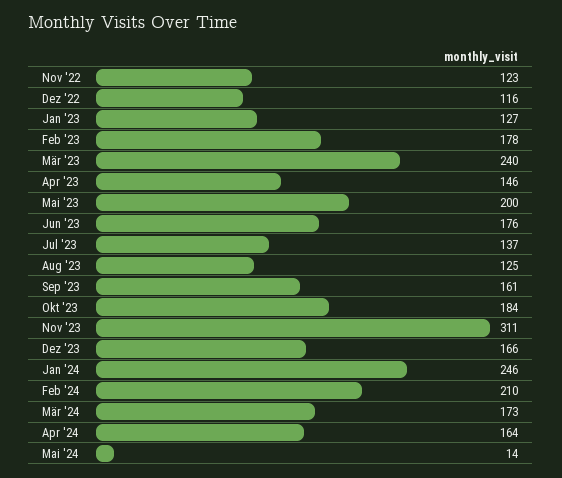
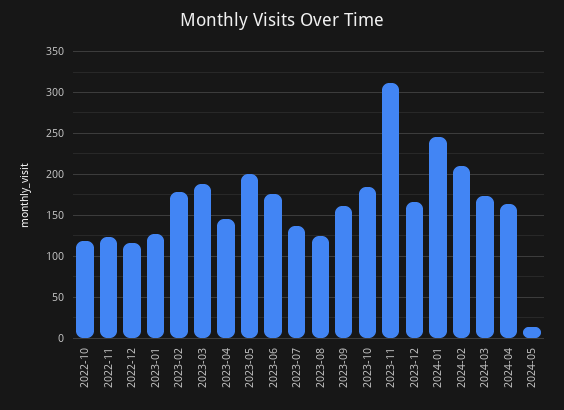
  {
    "Nov '22": 123,
    "Dez '22": 116,
    "Jan '23": 127,
    "Feb '23": 178,
-   "Mär '23": 240,
+   "Mär '23": 190,
    "Apr '23": 146,
    "Mai '23": 200,
    "Jun '23": 176,
    "Jul '23": 137,
    "Aug '23": 125,
    "Sep '23": 161,
    "Okt '23": 184,
    "Nov '23": 311,
    "Dez '23": 166,
    "Jan '24": 246,
    "Feb '24": 210,
    "Mär '24": 173,
    "Apr '24": 164,
-   "Mai '24": 14
+   "Mai '24": 14,
+   "2022-10": 120
  }

